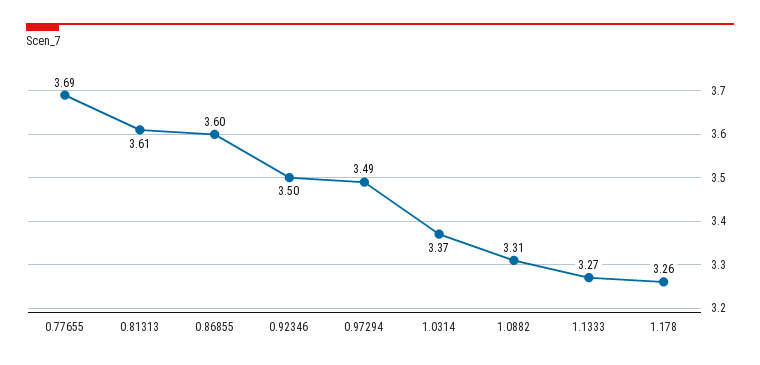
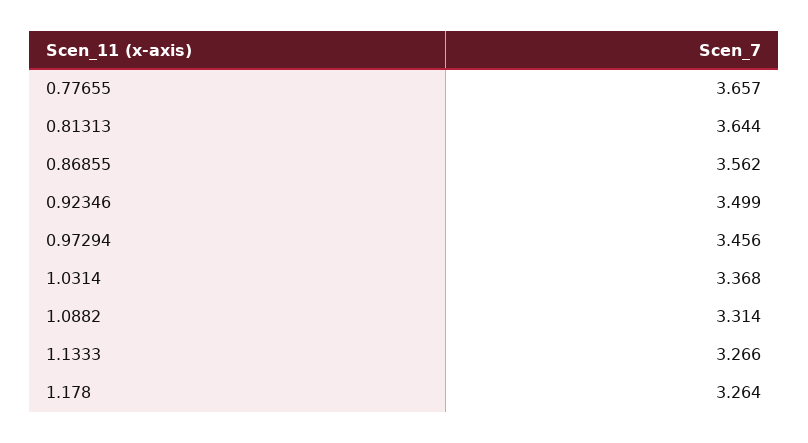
  {
-   "0.77655": 3.69,
+   "0.77655": 3.657,
-   "0.81313": 3.61,
+   "0.81313": 3.644,
-   "0.86855": 3.6,
+   "0.86855": 3.562,
    "0.92346": 3.499,
-   "0.97294": 3.49,
+   "0.97294": 3.456,
    "1.0314": 3.368,
    "1.0882": 3.314,
    "1.1333": 3.266,
    "1.178": 3.264
  }

